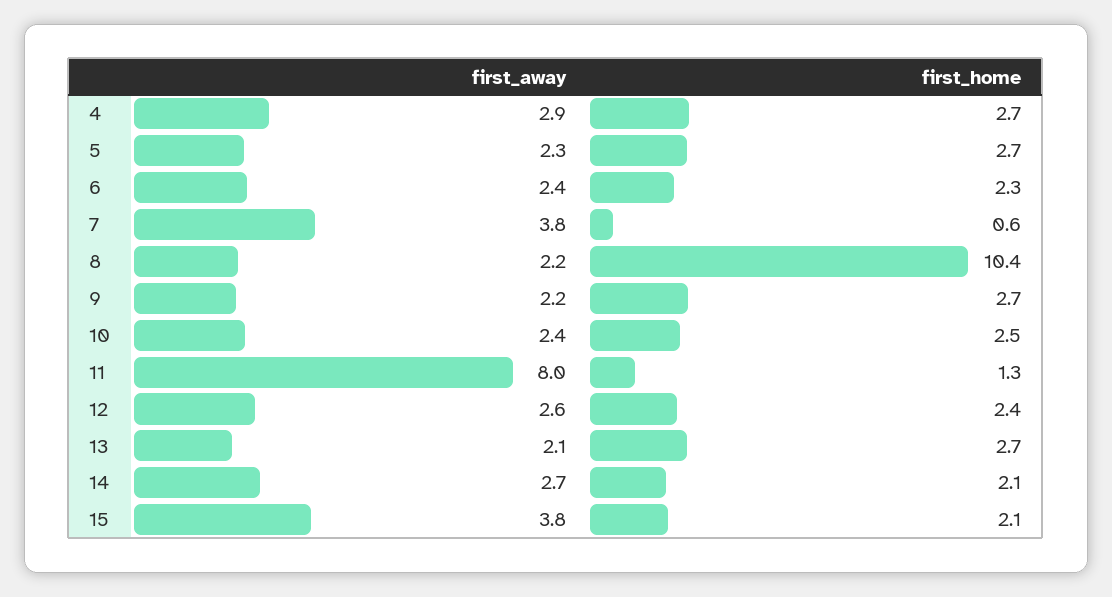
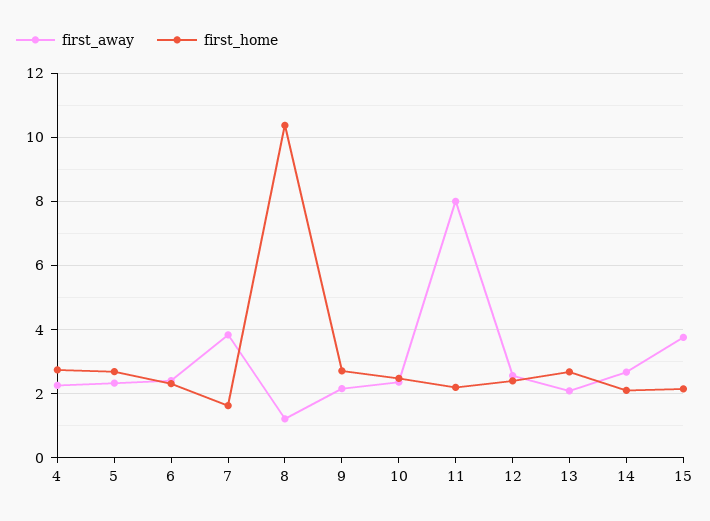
  {
    "first_away": {
-     "4": 2.9,
+     "4": 2.2,
      "5": 2.3,
      "6": 2.4,
      "7": 3.8,
-     "8": 2.2,
+     "8": 1.2,
      "9": 2.2,
      "10": 2.4,
      "11": 8,
      "12": 2.6,
      "13": 2.1,
      "14": 2.7,
      "15": 3.8
    },
    "first_home": {
      "4": 2.7,
      "5": 2.7,
      "6": 2.3,
-     "7": 0.6,
+     "7": 1.6,
      "8": 10.4,
      "9": 2.7,
      "10": 2.5,
-     "11": 1.3,
+     "11": 2.2,
      "12": 2.4,
      "13": 2.7,
      "14": 2.1,
      "15": 2.1
    }
  }

